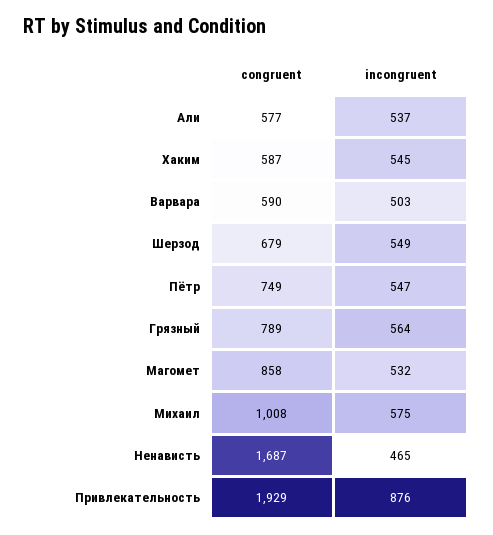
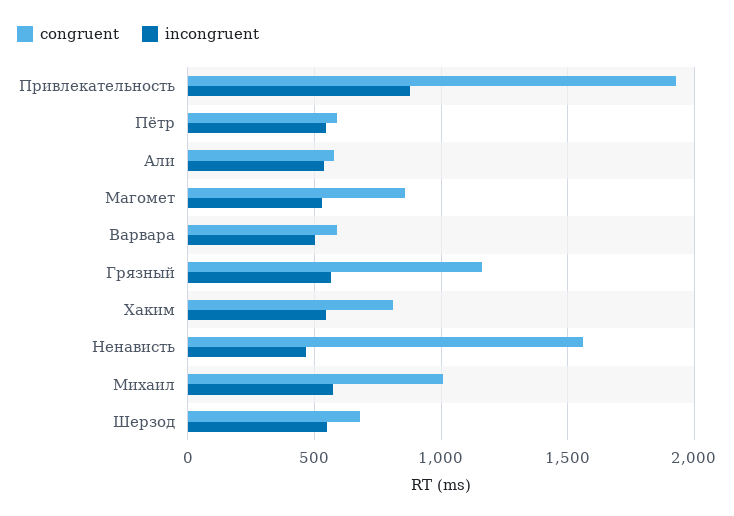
  {
    "congruent": {
      "Али": 577,
-     "Хаким": 587,
+     "Хаким": 800,
      "Варвара": 590,
      "Шерзод": 679,
-     "Пётр": 749,
+     "Пётр": 600,
-     "Грязный": 789,
+     "Грязный": 1150,
      "Магомет": 858,
      "Михаил": 1008,
-     "Ненависть": 1687,
+     "Ненависть": 1550,
      "Привлекательность": 1929
    },
    "incongruent": {
      "Али": 537,
      "Хаким": 545,
      "Варвара": 503,
      "Шерзод": 549,
      "Пётр": 547,
      "Грязный": 564,
      "Магомет": 532,
      "Михаил": 575,
      "Ненависть": 465,
      "Привлекательность": 876
    }
  }

